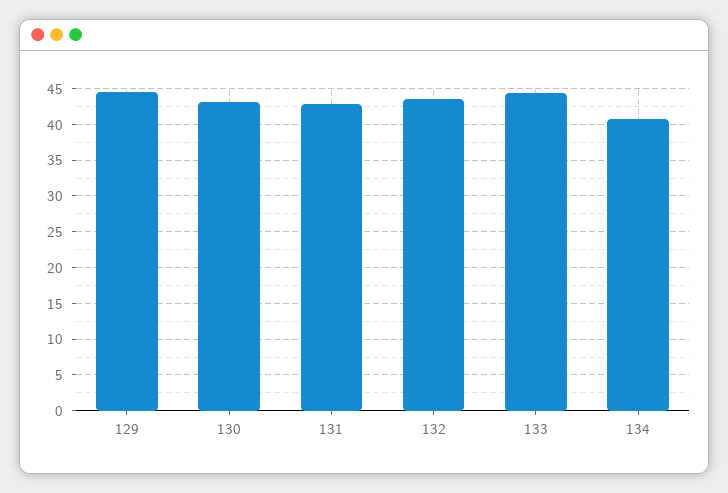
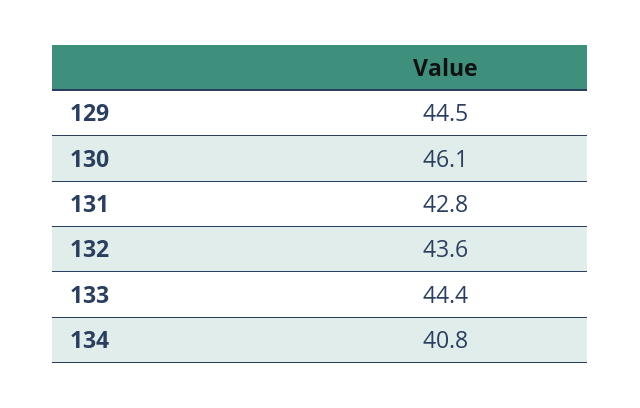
  {
    "129": 44.5,
-   "130": 43,
+   "130": 46.1,
    "131": 42.8,
    "132": 43.6,
    "133": 44.4,
    "134": 40.8
  }

